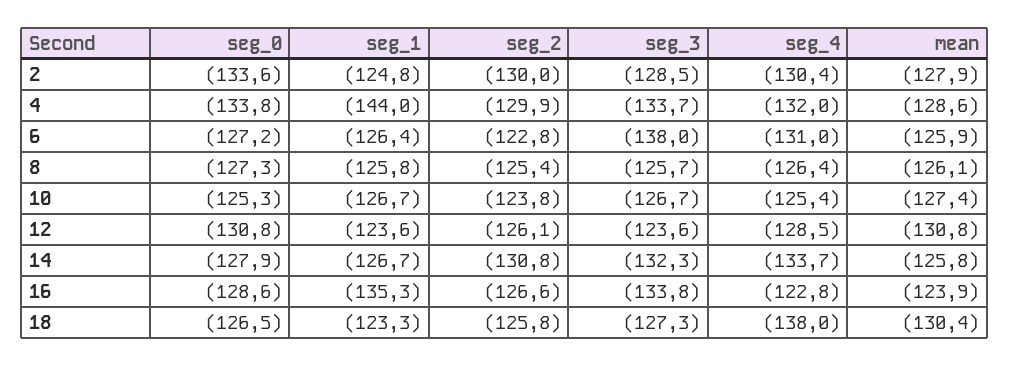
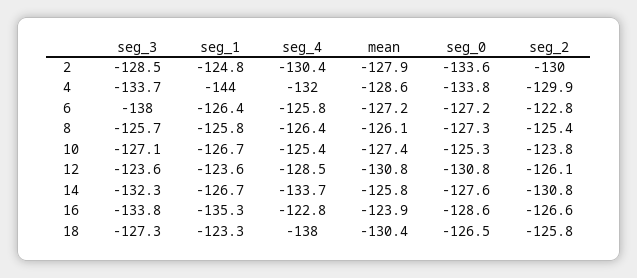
  {
    "seg_0": {
      "2": -133.6,
      "4": -133.8,
      "6": -127.2,
      "8": -127.3,
      "10": -125.3,
      "12": -130.8,
-     "14": -127.9,
+     "14": -127.6,
      "16": -128.6,
      "18": -126.5
    },
    "seg_1": {
      "2": -124.8,
      "4": -144,
      "6": -126.4,
      "8": -125.8,
      "10": -126.7,
      "12": -123.6,
      "14": -126.7,
      "16": -135.3,
      "18": -123.3
    },
    "seg_2": {
      "2": -130,
      "4": -129.9,
      "6": -122.8,
      "8": -125.4,
      "10": -123.8,
      "12": -126.1,
      "14": -130.8,
      "16": -126.6,
      "18": -125.8
    },
    "seg_3": {
      "2": -128.5,
      "4": -133.7,
      "6": -138,
      "8": -125.7,
-     "10": -126.7,
+     "10": -127.1,
      "12": -123.6,
      "14": -132.3,
      "16": -133.8,
      "18": -127.3
    },
    "seg_4": {
      "2": -130.4,
      "4": -132,
-     "6": -131,
+     "6": -125.8,
      "8": -126.4,
      "10": -125.4,
      "12": -128.5,
      "14": -133.7,
      "16": -122.8,
      "18": -138
    },
    "mean": {
      "2": -127.9,
      "4": -128.6,
-     "6": -125.9,
+     "6": -127.2,
      "8": -126.1,
      "10": -127.4,
      "12": -130.8,
      "14": -125.8,
      "16": -123.9,
      "18": -130.4
    }
  }

